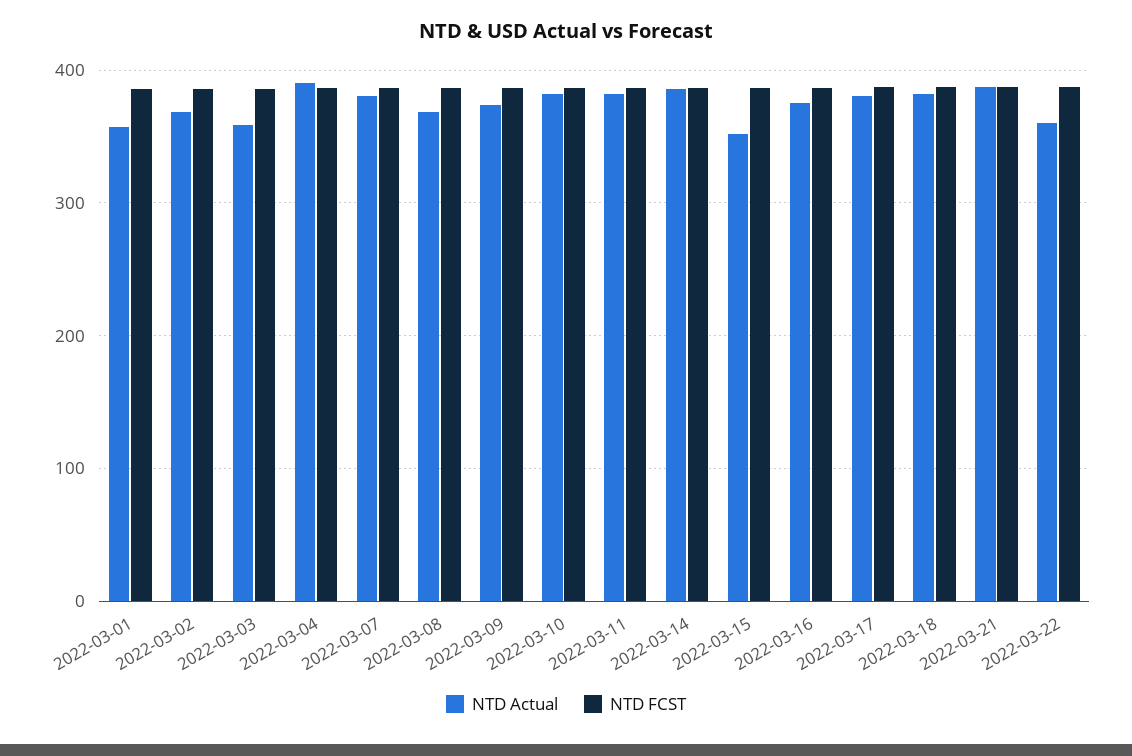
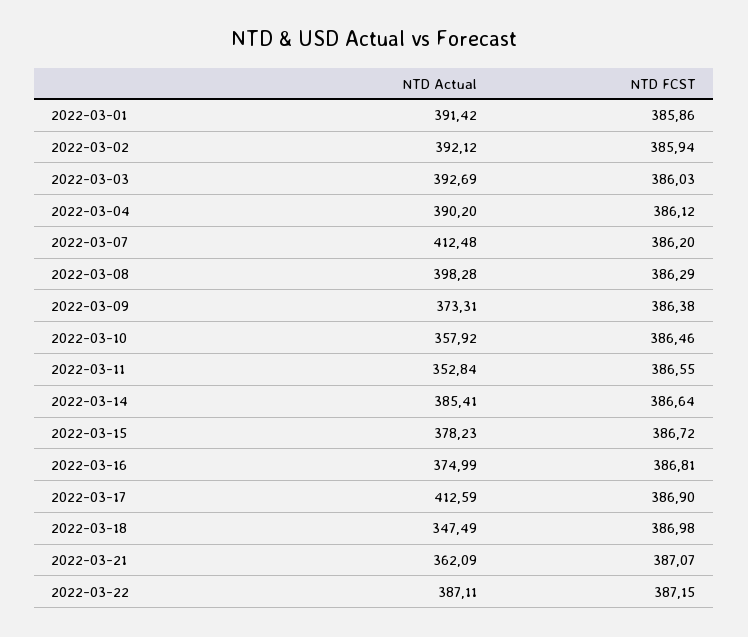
  {
    "NTD Actual": {
-     "2022-03-01": 360,
+     "2022-03-01": 391.42,
-     "2022-03-02": 370,
+     "2022-03-02": 392.12,
-     "2022-03-03": 360,
+     "2022-03-03": 392.69,
      "2022-03-04": 390.2,
-     "2022-03-07": 380,
+     "2022-03-07": 412.48,
-     "2022-03-08": 370,
+     "2022-03-08": 398.28,
      "2022-03-09": 373.31,
-     "2022-03-10": 380,
+     "2022-03-10": 357.92,
-     "2022-03-11": 380,
+     "2022-03-11": 352.84,
      "2022-03-14": 385.41,
-     "2022-03-15": 350,
+     "2022-03-15": 378.23,
      "2022-03-16": 374.99,
-     "2022-03-17": 380,
+     "2022-03-17": 412.59,
-     "2022-03-18": 380,
+     "2022-03-18": 347.49,
-     "2022-03-21": 390,
+     "2022-03-21": 362.09,
-     "2022-03-22": 360
+     "2022-03-22": 387.11
    },
    "NTD FCST": {
      "2022-03-01": 385.86,
      "2022-03-02": 385.94,
      "2022-03-03": 386.03,
      "2022-03-04": 386.12,
      "2022-03-07": 386.2,
      "2022-03-08": 386.29,
      "2022-03-09": 386.38,
      "2022-03-10": 386.46,
      "2022-03-11": 386.55,
      "2022-03-14": 386.64,
      "2022-03-15": 386.72,
      "2022-03-16": 386.81,
      "2022-03-17": 386.9,
      "2022-03-18": 386.98,
      "2022-03-21": 387.07,
      "2022-03-22": 387.15
    }
  }

